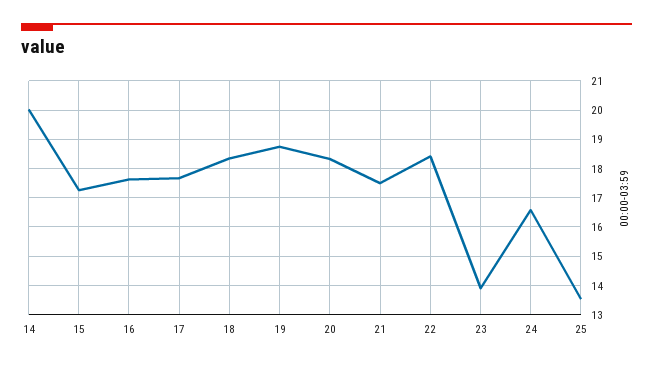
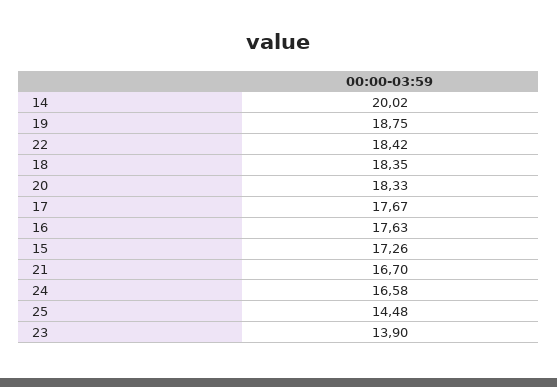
  {
    "14": 20.02,
    "15": 17.26,
    "16": 17.63,
    "17": 17.67,
    "18": 18.35,
    "19": 18.75,
    "20": 18.33,
-   "21": 17.5,
+   "21": 16.7,
    "22": 18.42,
    "23": 13.9,
    "24": 16.58,
-   "25": 13.5
+   "25": 14.48
  }

